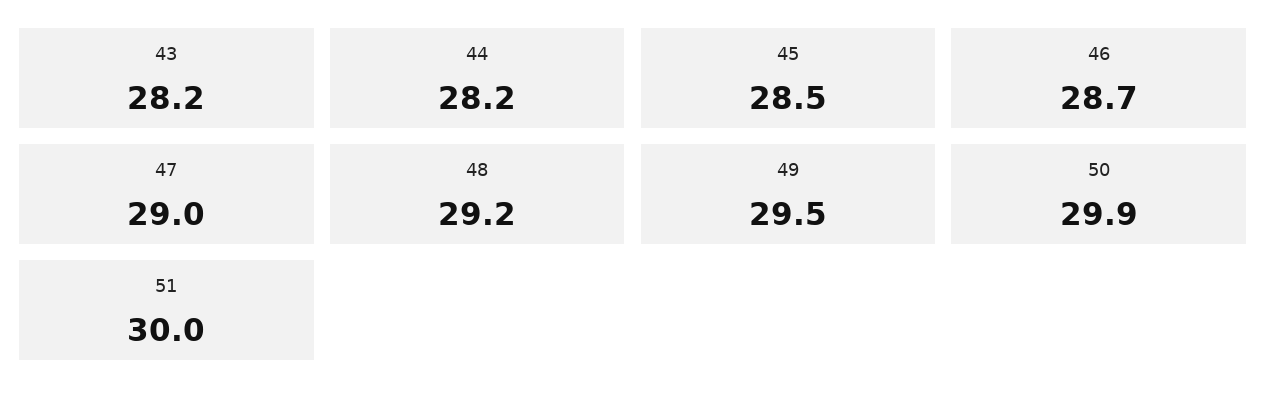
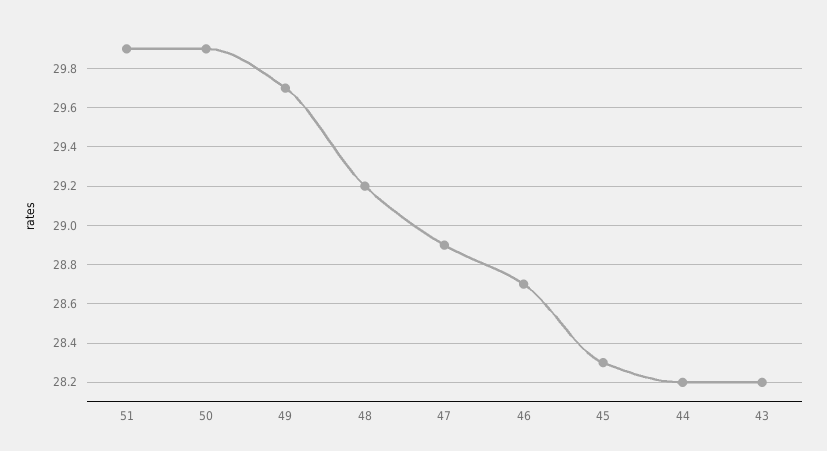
  {
    "43": 28.2,
    "44": 28.2,
-   "45": 28.5,
+   "45": 28.3,
    "46": 28.7,
-   "47": 29,
+   "47": 28.9,
    "48": 29.2,
-   "49": 29.5,
+   "49": 29.7,
    "50": 29.9,
-   "51": 30
+   "51": 29.9
  }

